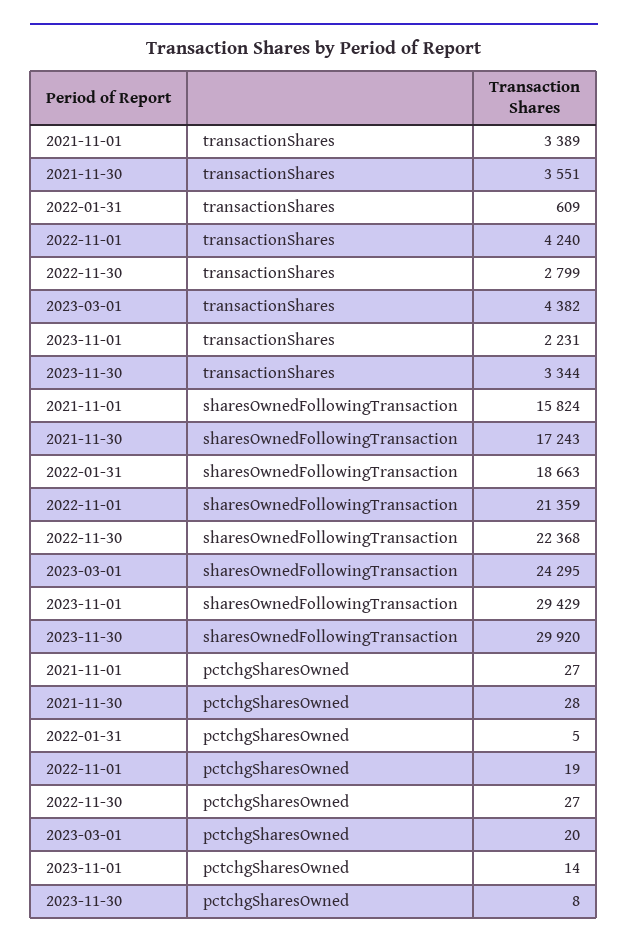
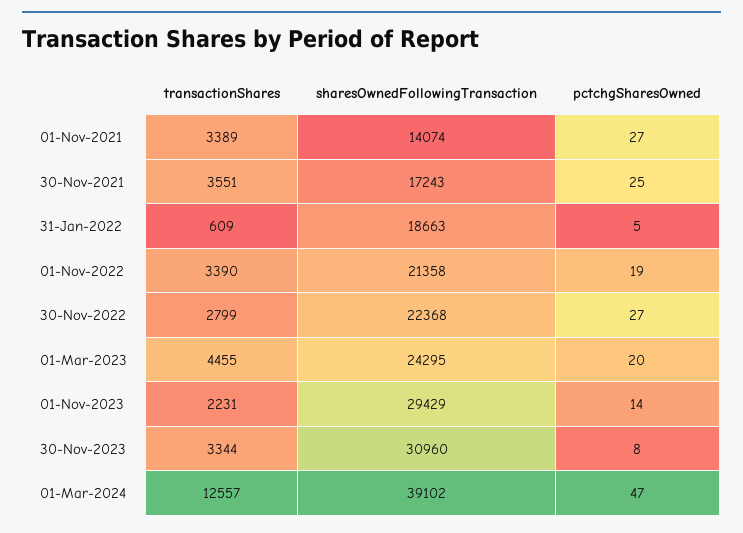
  {
    "2021-11-01": {
      "transactionShares": 3389,
-     "sharesOwnedFollowingTransaction": 15824,
+     "sharesOwnedFollowingTransaction": 14074,
      "pctchgSharesOwned": 27
    },
    "2021-11-30": {
      "transactionShares": 3551,
      "sharesOwnedFollowingTransaction": 17243,
-     "pctchgSharesOwned": 28
+     "pctchgSharesOwned": 25
    },
    "2022-01-31": {
      "transactionShares": 609,
      "sharesOwnedFollowingTransaction": 18663,
      "pctchgSharesOwned": 5
    },
    "2022-11-01": {
-     "transactionShares": 4240,
+     "transactionShares": 3390,
-     "sharesOwnedFollowingTransaction": 21359,
+     "sharesOwnedFollowingTransaction": 21358,
      "pctchgSharesOwned": 19
    },
    "2022-11-30": {
      "transactionShares": 2799,
      "sharesOwnedFollowingTransaction": 22368,
      "pctchgSharesOwned": 27
    },
    "2023-03-01": {
-     "transactionShares": 4382,
+     "transactionShares": 4455,
      "sharesOwnedFollowingTransaction": 24295,
      "pctchgSharesOwned": 20
    },
    "2023-11-01": {
      "transactionShares": 2231,
      "sharesOwnedFollowingTransaction": 29429,
      "pctchgSharesOwned": 14
    },
    "2023-11-30": {
      "transactionShares": 3344,
-     "sharesOwnedFollowingTransaction": 29920,
+     "sharesOwnedFollowingTransaction": 30960,
      "pctchgSharesOwned": 8
-   }
+   },
+   "01-Mar-2024": {
+     "transactionShares": 12557,
+     "sharesOwnedFollowingTransaction": 39102,
+     "pctchgSharesOwned": 47
+   }
  }

